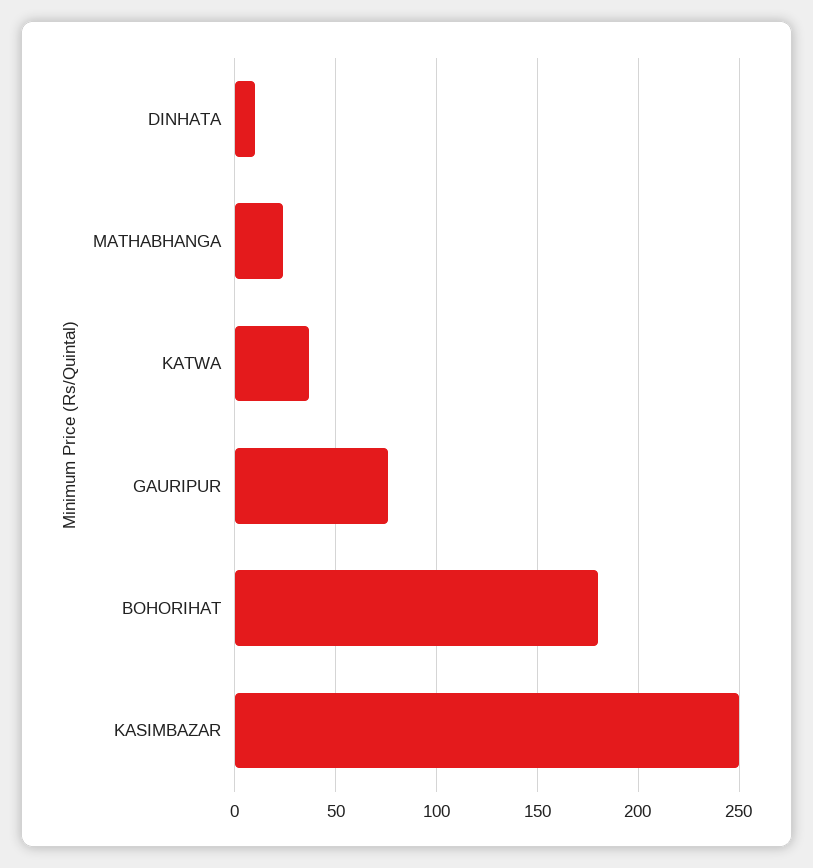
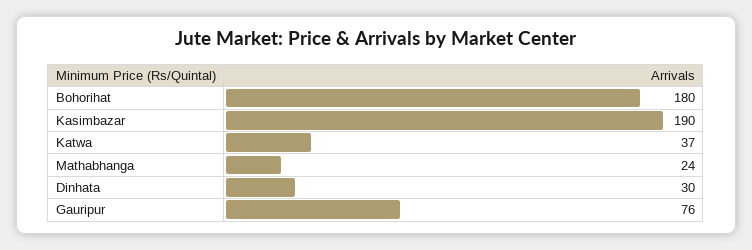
  {
-   "DINHATA": 10,
+   "DINHATA": 30,
    "MATHABHANGA": 24,
    "KATWA": 37,
    "GAURIPUR": 76,
    "BOHORIHAT": 180,
-   "KASIMBAZAR": 250
+   "KASIMBAZAR": 190
  }

